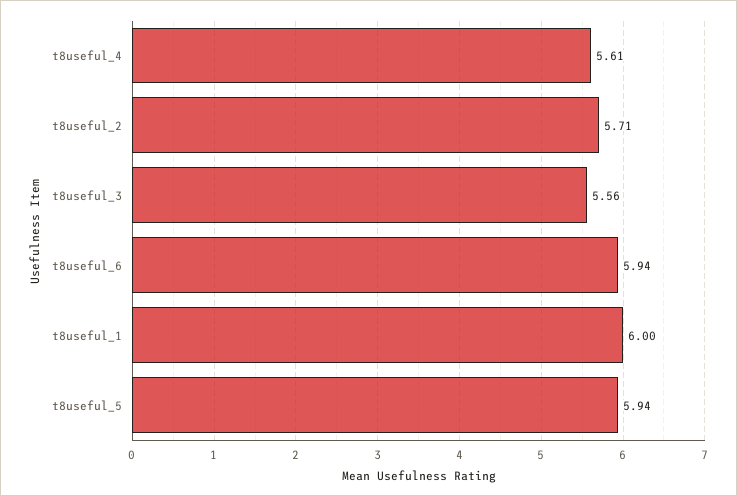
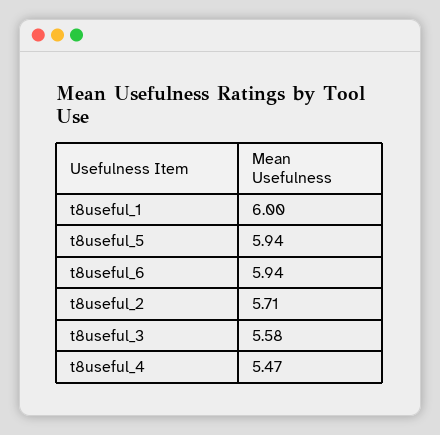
  {
-   "t8useful_4": 5.61,
+   "t8useful_4": 5.47,
    "t8useful_2": 5.71,
-   "t8useful_3": 5.56,
+   "t8useful_3": 5.58,
    "t8useful_6": 5.94,
    "t8useful_1": 6,
    "t8useful_5": 5.94
  }

